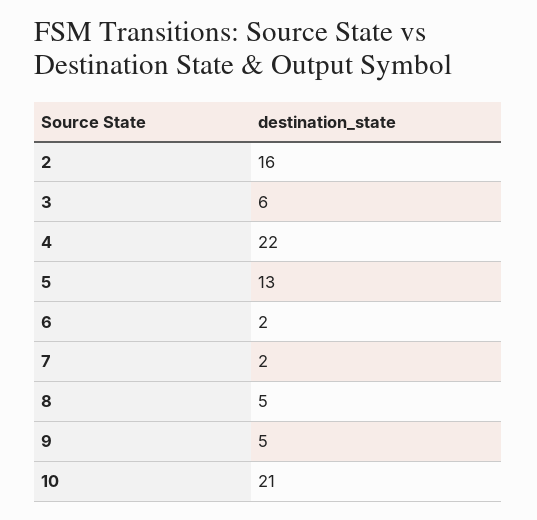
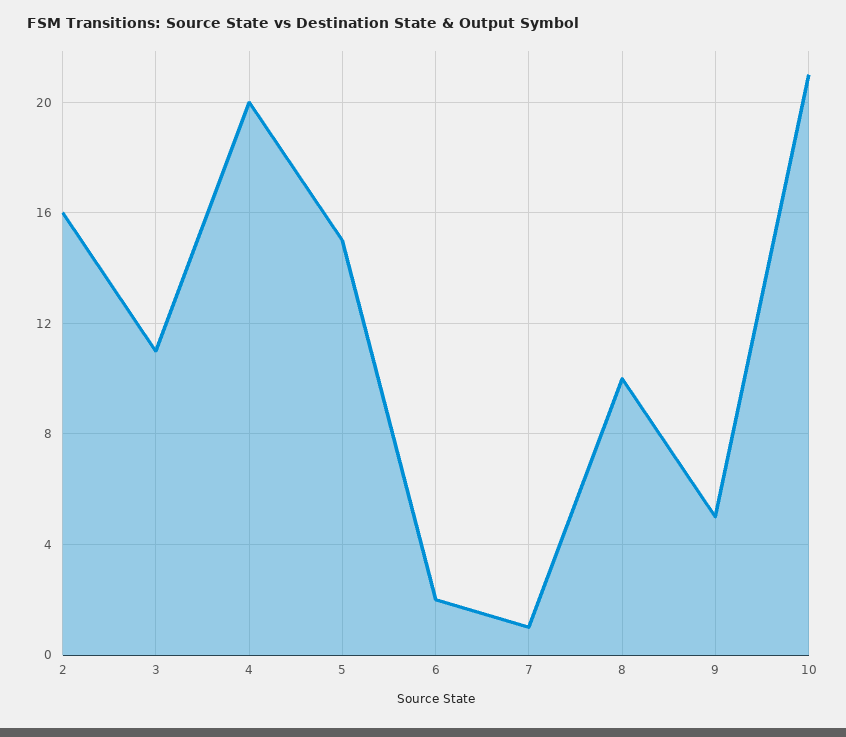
  {
    "2": 16,
-   "3": 6,
+   "3": 11,
-   "4": 22,
+   "4": 20,
-   "5": 13,
+   "5": 15,
    "6": 2,
-   "7": 2,
+   "7": 1,
-   "8": 5,
+   "8": 10,
    "9": 5,
    "10": 21
  }

